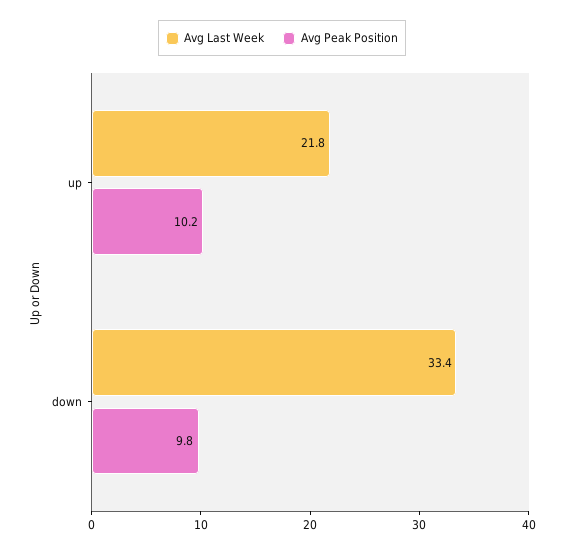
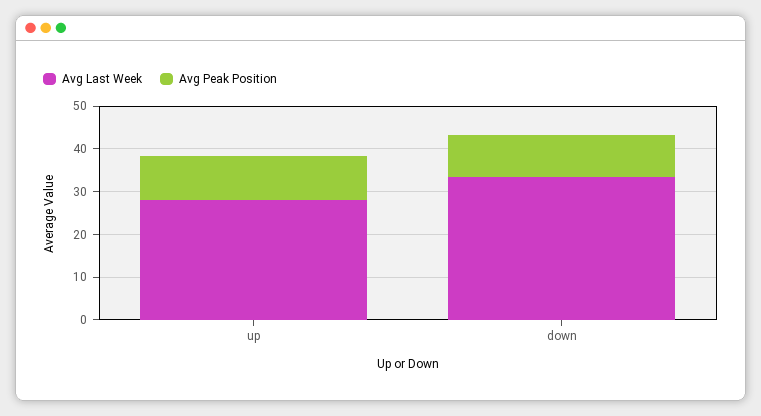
  {
    "Avg Last Week": {
-     "up": 21.8,
+     "up": 28,
      "down": 33.4
    },
    "Avg Peak Position": {
      "up": 10.2,
      "down": 9.8
    }
  }

